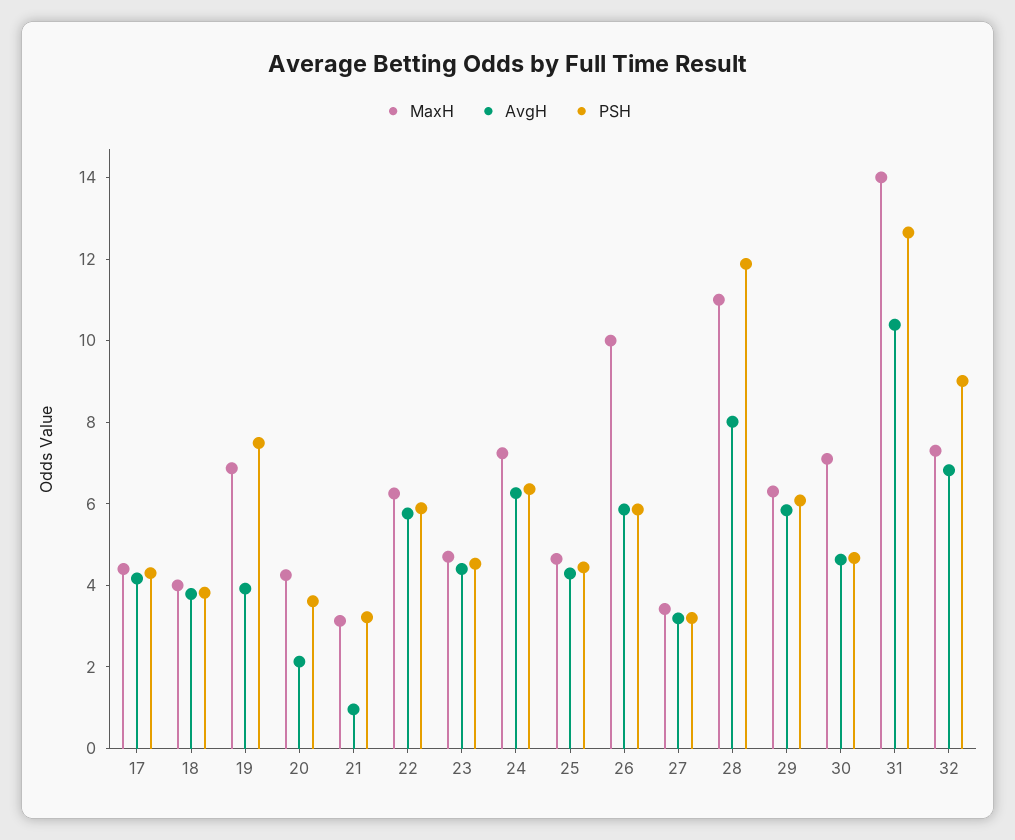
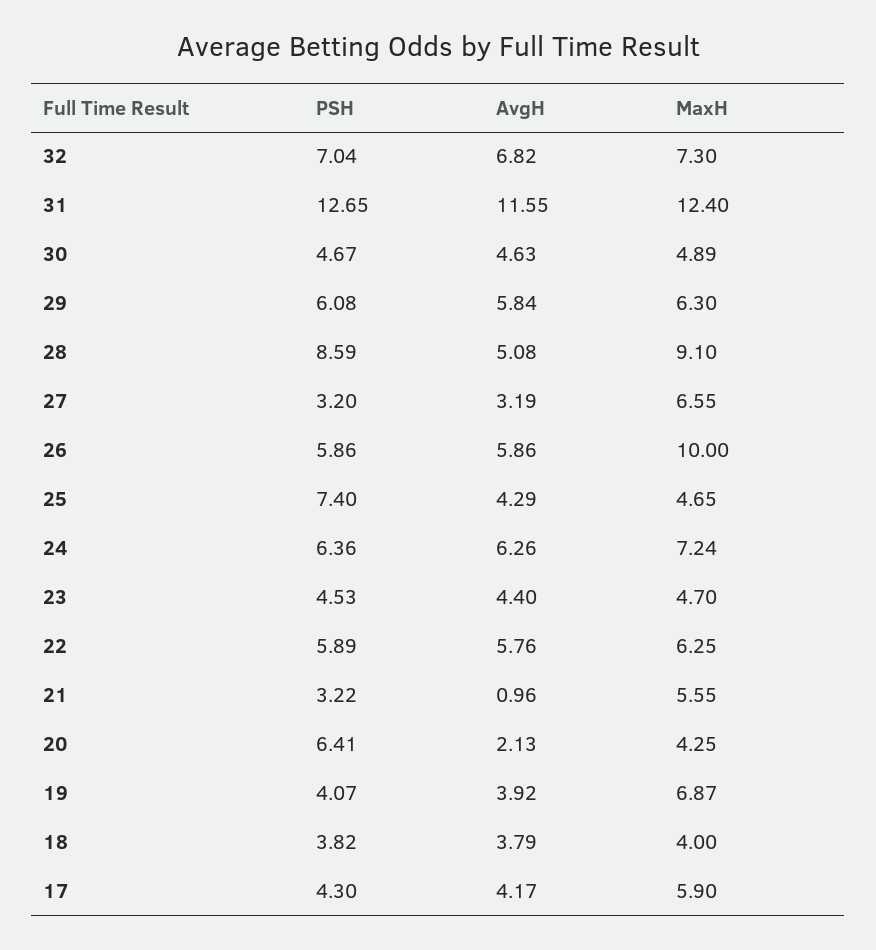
  {
    "MaxH": {
-     "17": 4.5,
+     "17": 5.9,
      "18": 4,
      "19": 6.87,
      "20": 4.25,
-     "21": 3,
+     "21": 5.55,
      "22": 6.25,
      "23": 4.7,
      "24": 7.24,
      "25": 4.65,
      "26": 10,
-     "27": 3.5,
+     "27": 6.55,
-     "28": 11,
+     "28": 9.1,
      "29": 6.3,
-     "30": 7,
+     "30": 4.89,
-     "31": 14,
+     "31": 12.4,
      "32": 7.3
    },
    "AvgH": {
      "17": 4.17,
      "18": 3.79,
      "19": 3.92,
      "20": 2.13,
      "21": 0.96,
      "22": 5.76,
      "23": 4.4,
      "24": 6.26,
      "25": 4.29,
      "26": 5.86,
      "27": 3.19,
-     "28": 8,
+     "28": 5.08,
      "29": 5.84,
      "30": 4.63,
-     "31": 10.5,
+     "31": 11.55,
      "32": 6.82
    },
    "PSH": {
      "17": 4.3,
      "18": 3.82,
-     "19": 7.5,
+     "19": 4.07,
-     "20": 3.5,
+     "20": 6.41,
      "21": 3.22,
      "22": 5.89,
      "23": 4.53,
      "24": 6.36,
-     "25": 4.5,
+     "25": 7.4,
      "26": 5.86,
      "27": 3.2,
-     "28": 12,
+     "28": 8.59,
      "29": 6.08,
      "30": 4.67,
      "31": 12.65,
-     "32": 9
+     "32": 7.04
    }
  }

